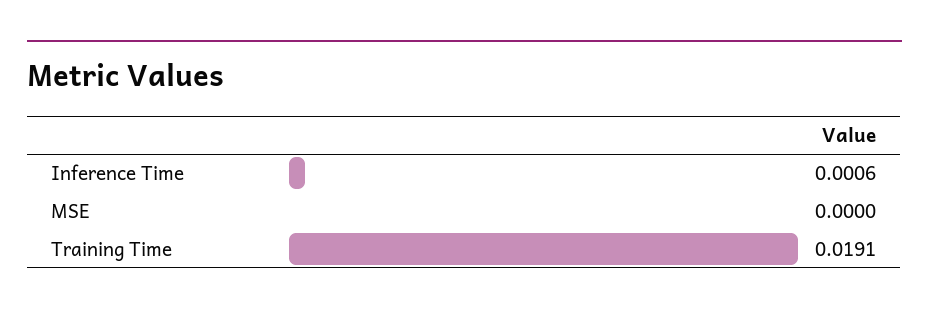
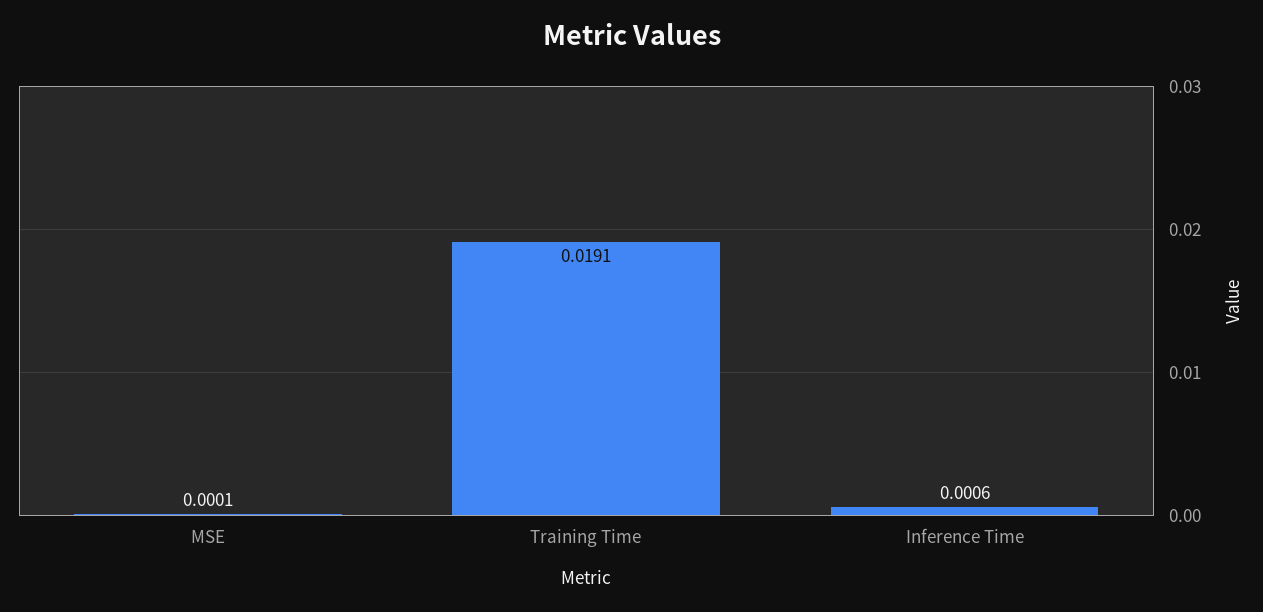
  {
    "Inference Time": 0.0006,
-   "MSE": 0,
+   "MSE": 0.0001,
    "Training Time": 0.0191
  }

